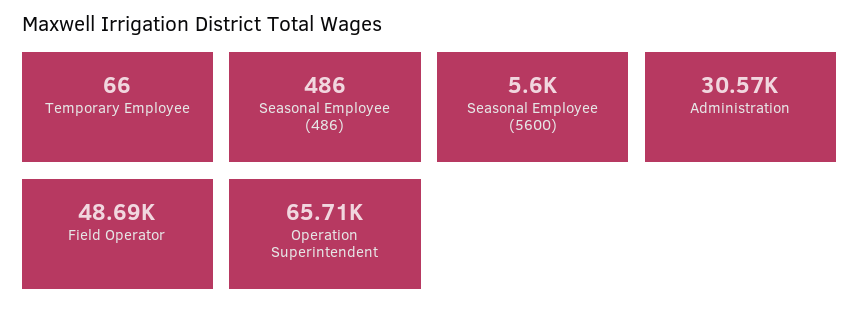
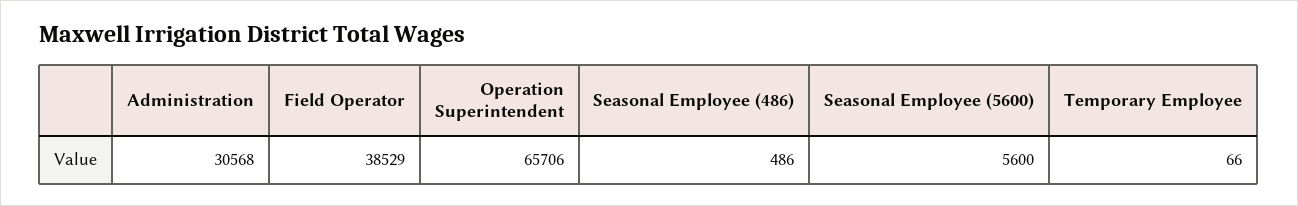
  {
    "Temporary Employee": 66,
    "Seasonal Employee (486)": 486,
    "Seasonal Employee (5600)": 5600,
    "Administration": 30568,
-   "Field Operator": 48690,
+   "Field Operator": 38529,
    "Operation Superintendent": 65706
  }

